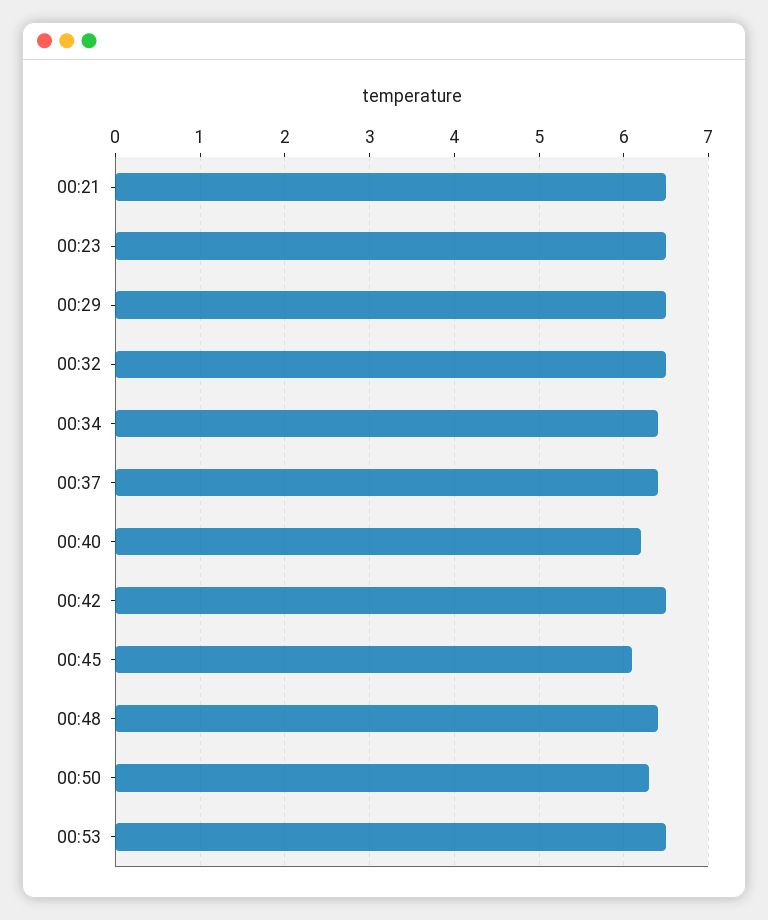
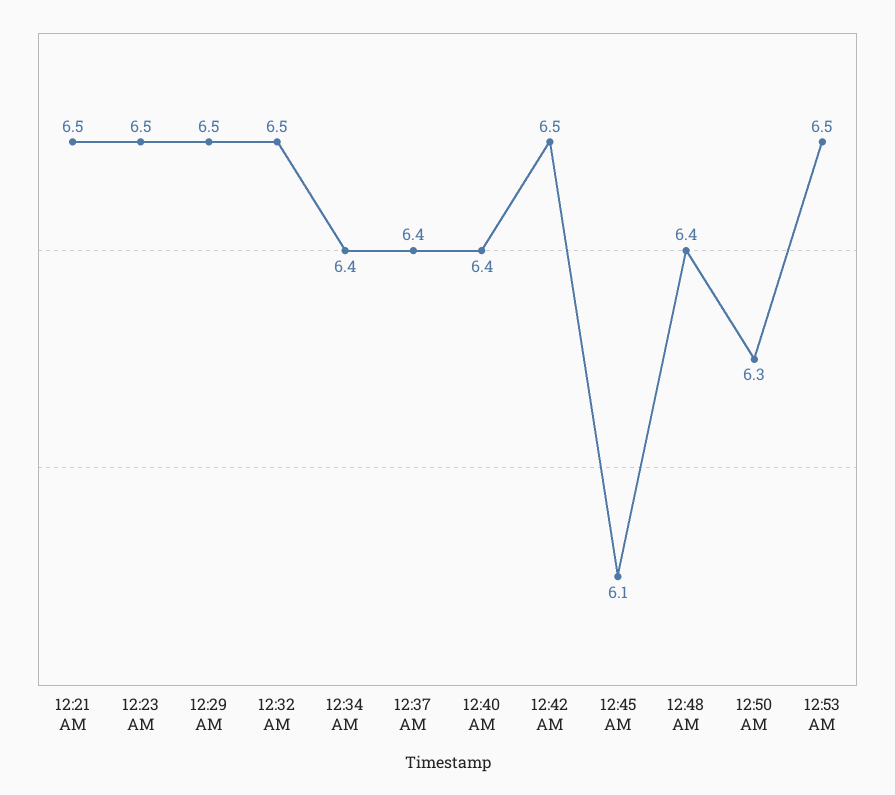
  {
    "00:21": 6.5,
    "00:23": 6.5,
    "00:29": 6.5,
    "00:32": 6.5,
    "00:34": 6.4,
    "00:37": 6.4,
-   "00:40": 6.2,
+   "00:40": 6.4,
    "00:42": 6.5,
    "00:45": 6.1,
    "00:48": 6.4,
    "00:50": 6.3,
    "00:53": 6.5
  }

